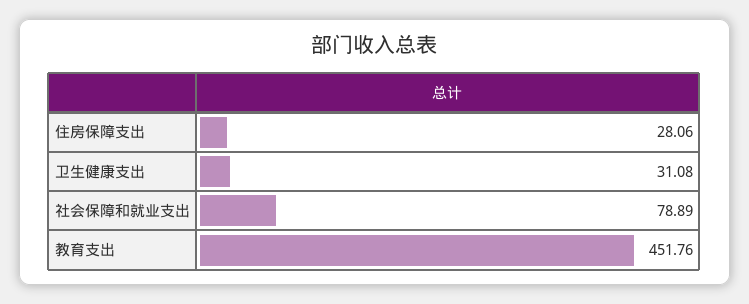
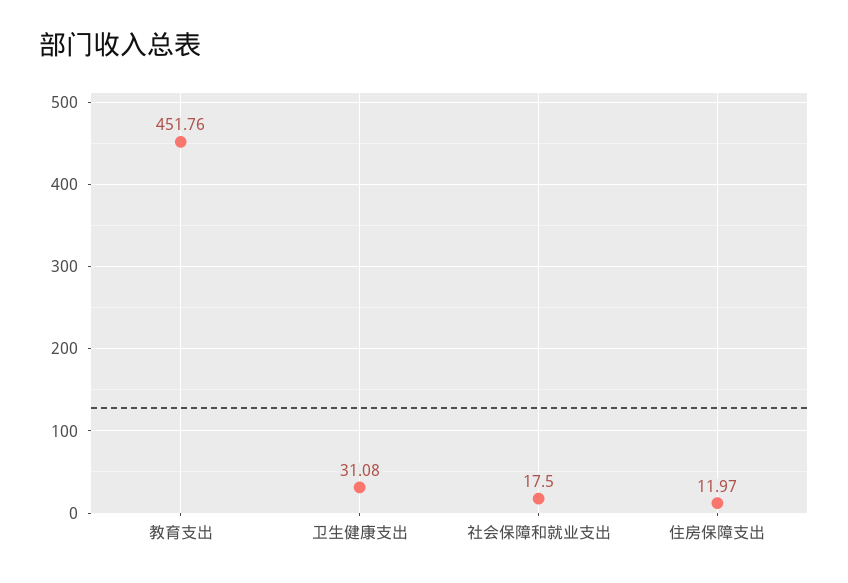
  {
-   "住房保障支出": 28.06,
+   "住房保障支出": 11.97,
    "卫生健康支出": 31.08,
-   "社会保障和就业支出": 78.89,
+   "社会保障和就业支出": 17.5,
    "教育支出": 451.76
  }

